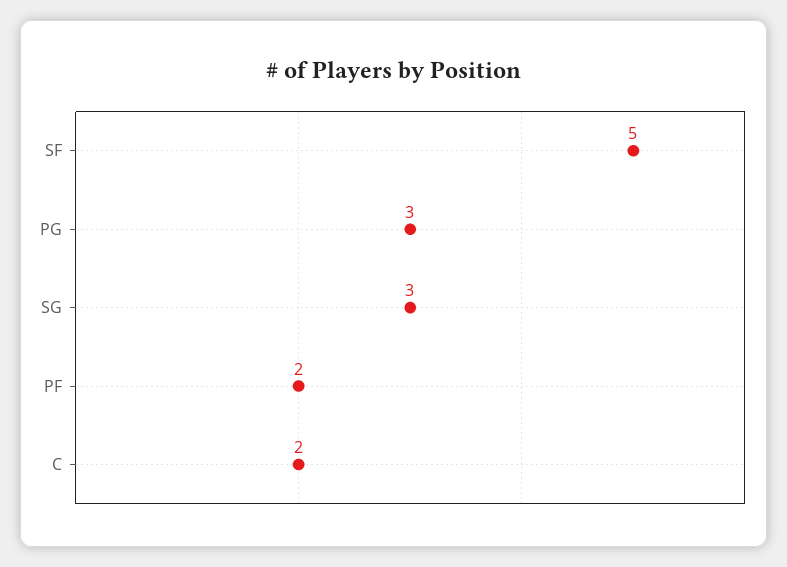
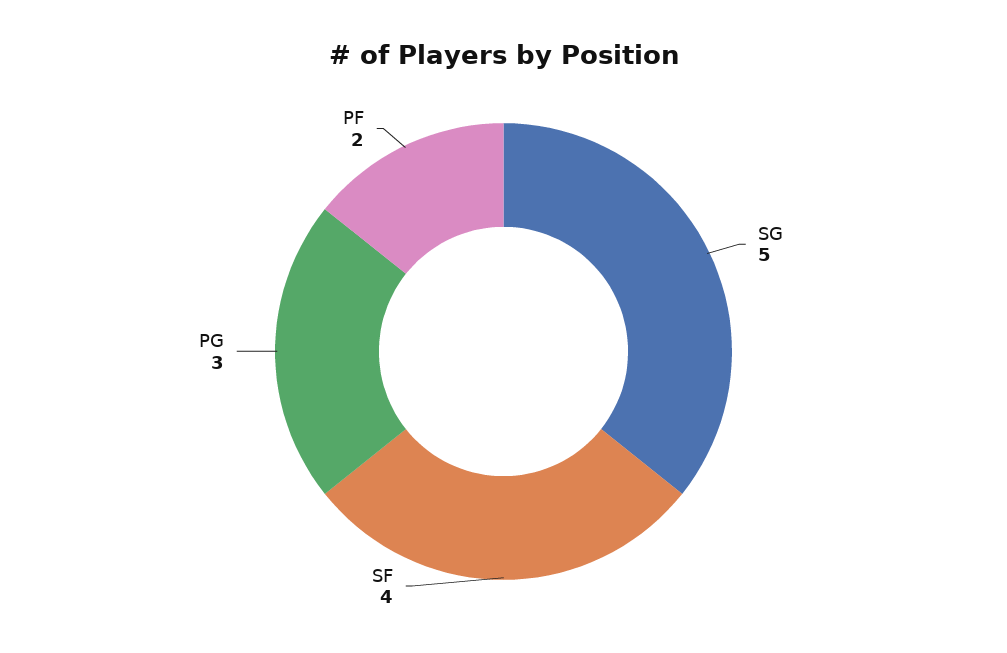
  {
-   "SF": 5,
+   "SF": 4,
    "PG": 3,
-   "SG": 3,
+   "SG": 5,
-   "PF": 2,
+   "PF": 2
-   "C": 2
  }

